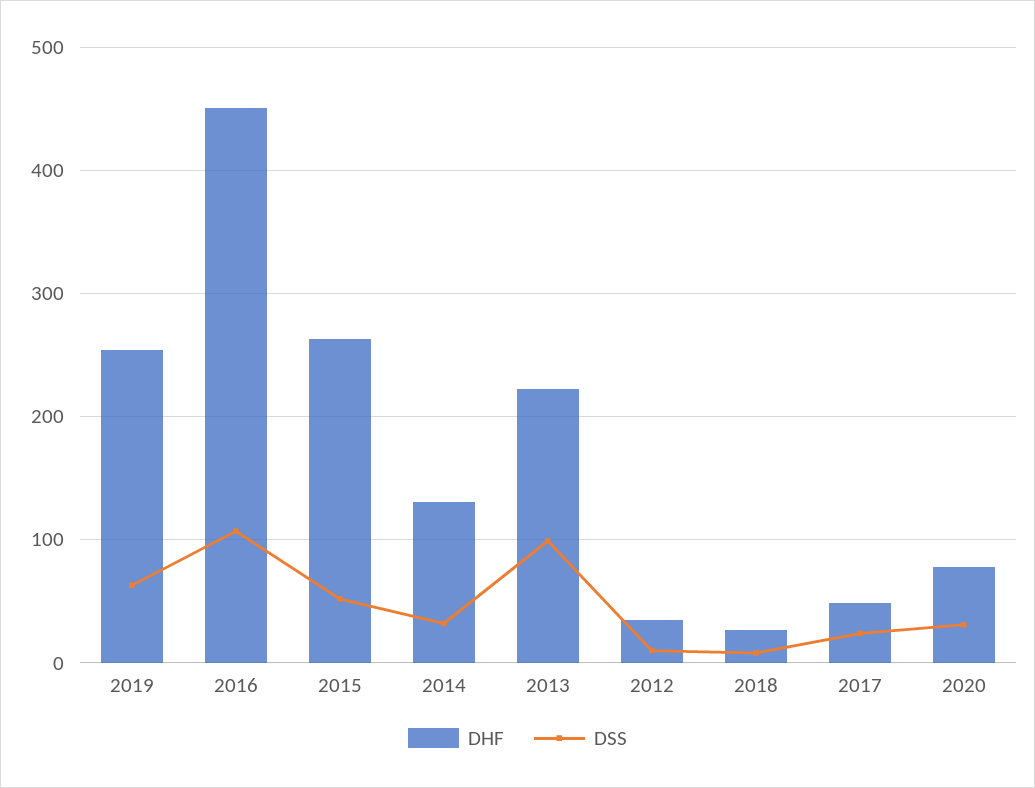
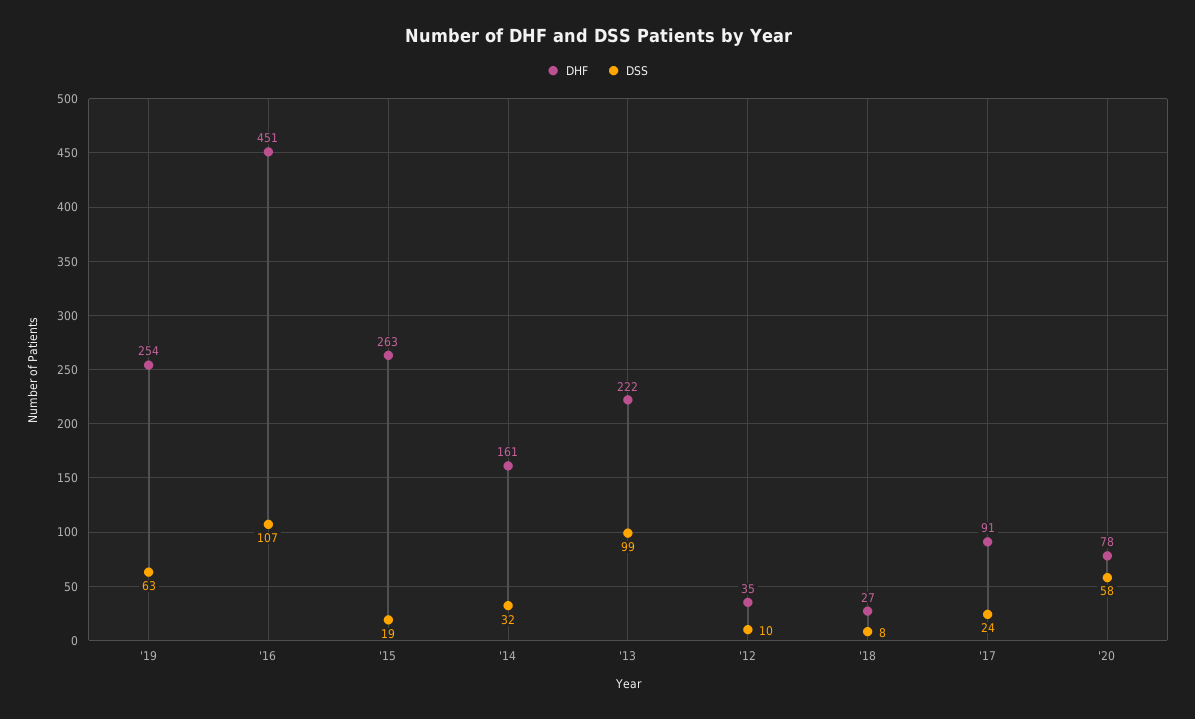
  {
    "DHF": {
      "2019": 254,
      "2016": 451,
      "2015": 263,
-     "2014": 130,
+     "2014": 161,
      "2013": 222,
      "2012": 35,
      "2018": 27,
-     "2017": 50,
+     "2017": 91,
      "2020": 78
    },
    "DSS": {
      "2019": 63,
      "2016": 107,
-     "2015": 50,
+     "2015": 19,
      "2014": 32,
      "2013": 99,
      "2012": 10,
      "2018": 8,
      "2017": 24,
-     "2020": 30
+     "2020": 58
    }
  }

